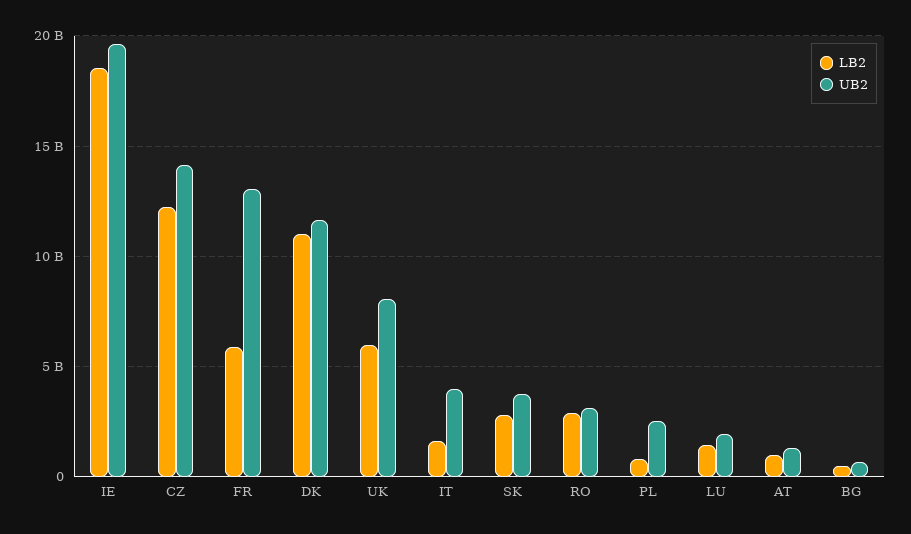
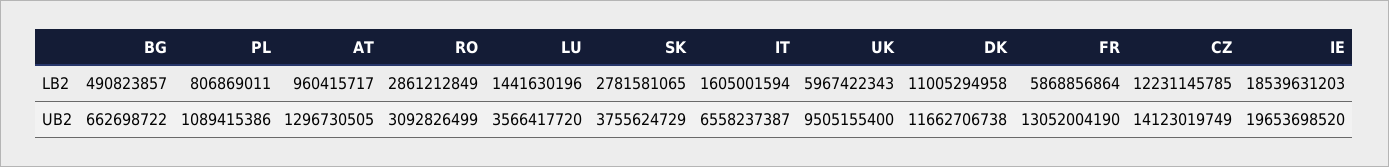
  {
    "LB2": {
      "IE": 18539631203,
      "CZ": 12231145785,
      "FR": 5868856864,
      "DK": 11005294958,
      "UK": 5967422343,
      "IT": 1605001594,
      "SK": 2781581065,
      "RO": 2861212849,
      "PL": 806869011,
      "LU": 1441630196,
      "AT": 960415717,
      "BG": 490823857
    },
    "UB2": {
      "IE": 19653698520,
      "CZ": 14123019749,
      "FR": 13052004190,
      "DK": 11662706738,
-     "UK": 8000000000,
+     "UK": 9505155400,
-     "IT": 4000000000,
+     "IT": 6558237387,
      "SK": 3755624729,
      "RO": 3092826499,
-     "PL": 2500000000,
+     "PL": 1089415386,
-     "LU": 2000000000,
+     "LU": 3566417720,
      "AT": 1296730505,
      "BG": 662698722
    }
  }

